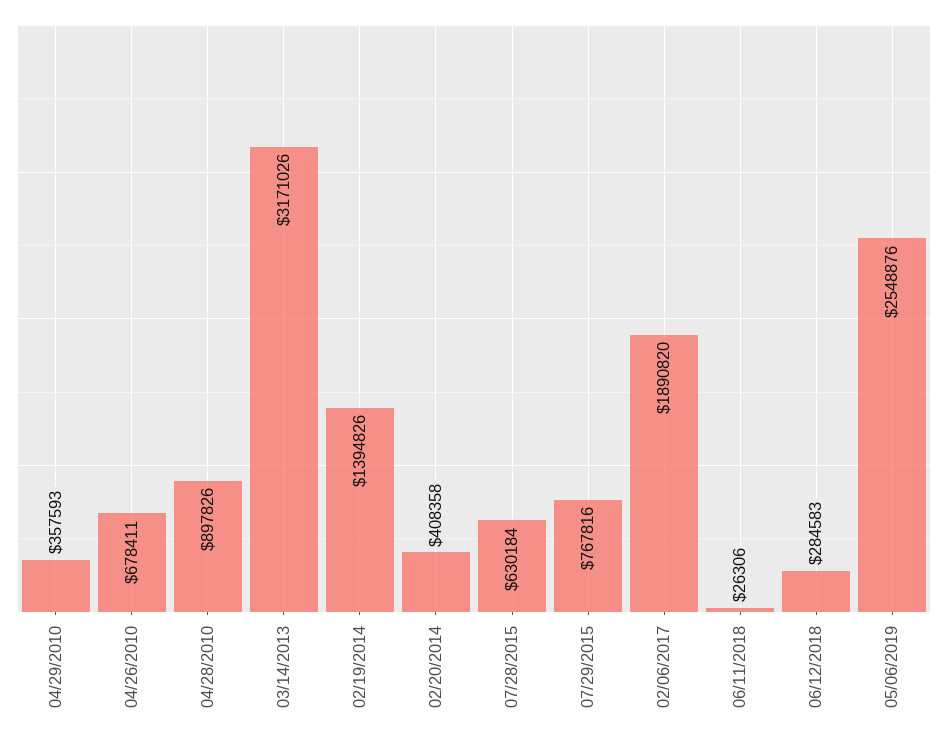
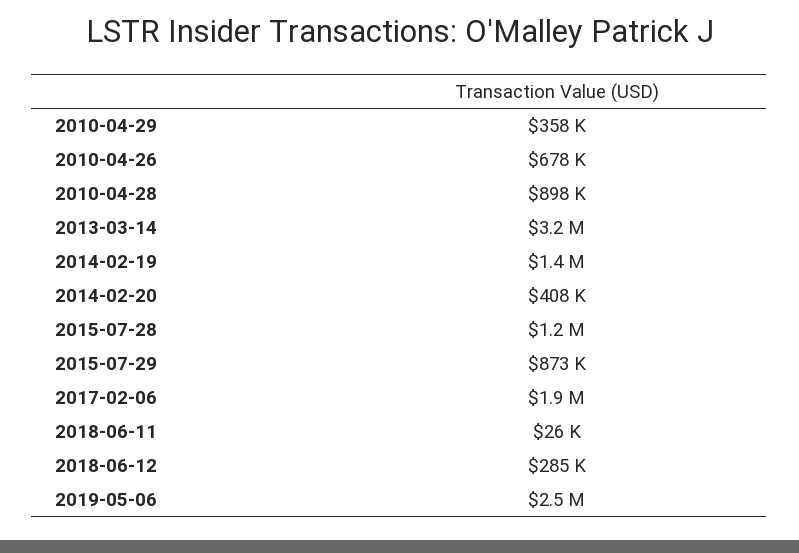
  {
    "04/29/2010": 357593,
    "04/26/2010": 678411,
    "04/28/2010": 897826,
    "03/14/2013": 3171026,
    "02/19/2014": 1394826,
    "02/20/2014": 408358,
-   "07/28/2015": 630184,
+   "07/28/2015": 1200000,
-   "07/29/2015": 767816,
+   "07/29/2015": 873000,
    "02/06/2017": 1890820,
    "06/11/2018": 26306,
    "06/12/2018": 284583,
    "05/06/2019": 2548876
  }

